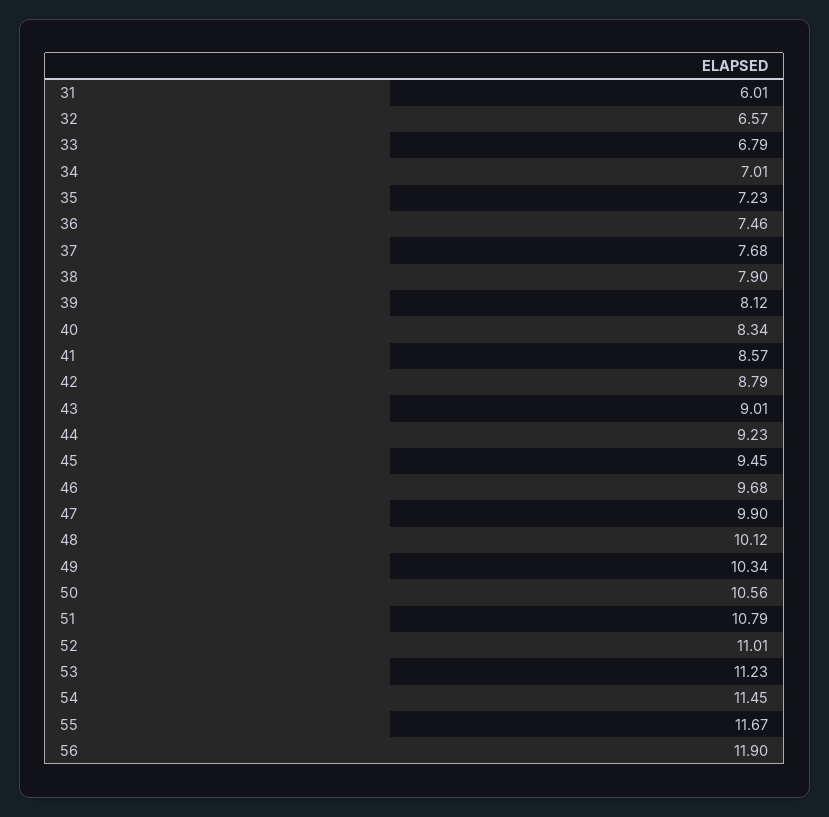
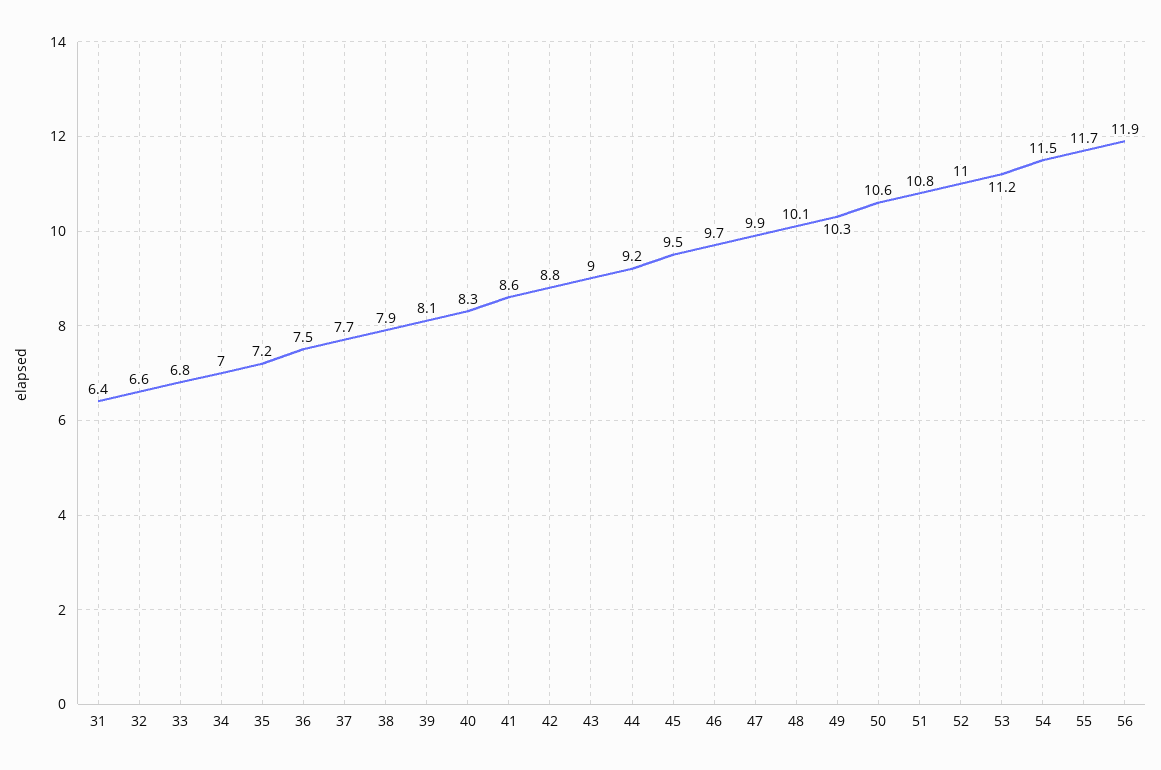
  {
-   "31": 6.01,
+   "31": 6.4,
    "32": 6.57,
    "33": 6.79,
    "34": 7.01,
    "35": 7.23,
    "36": 7.46,
    "37": 7.68,
    "38": 7.9,
    "39": 8.12,
    "40": 8.34,
    "41": 8.57,
    "42": 8.79,
    "43": 9.01,
    "44": 9.23,
    "45": 9.45,
    "46": 9.68,
    "47": 9.9,
    "48": 10.12,
    "49": 10.34,
    "50": 10.56,
    "51": 10.79,
    "52": 11.01,
    "53": 11.23,
    "54": 11.45,
    "55": 11.67,
    "56": 11.9
  }

